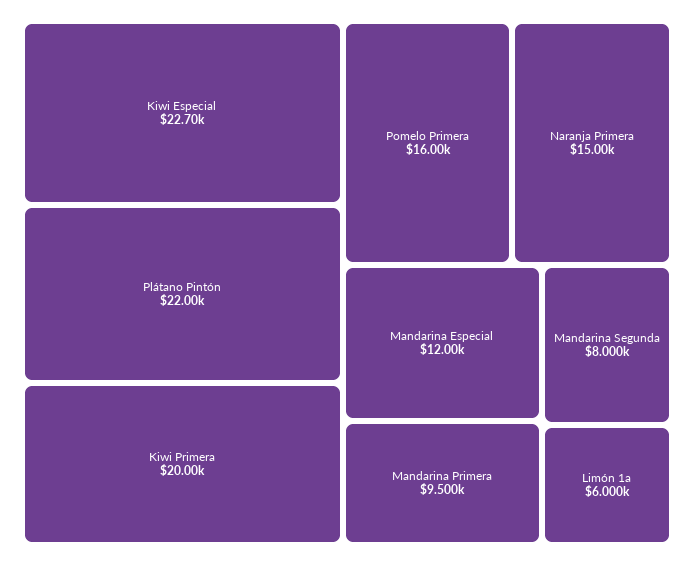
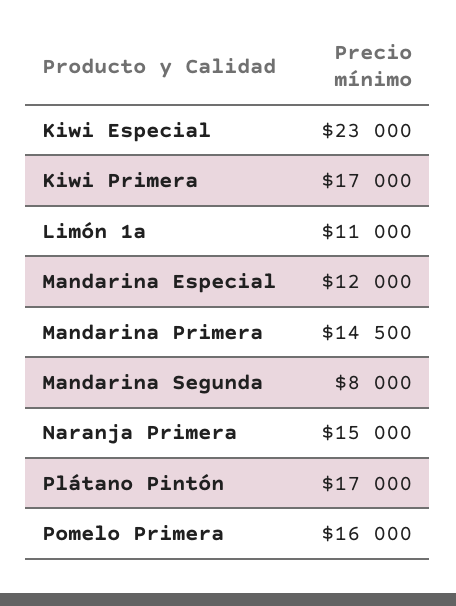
  {
-   "Kiwi Especial": 22700,
+   "Kiwi Especial": 23000,
-   "Plátano Pintón": 22000,
+   "Plátano Pintón": 17000,
-   "Kiwi Primera": 20000,
+   "Kiwi Primera": 17000,
    "Pomelo Primera": 16000,
    "Naranja Primera": 15000,
    "Mandarina Especial": 12000,
-   "Mandarina Primera": 9500,
+   "Mandarina Primera": 14500,
    "Mandarina Segunda": 8000,
-   "Limón 1a": 6000
+   "Limón 1a": 11000
  }

